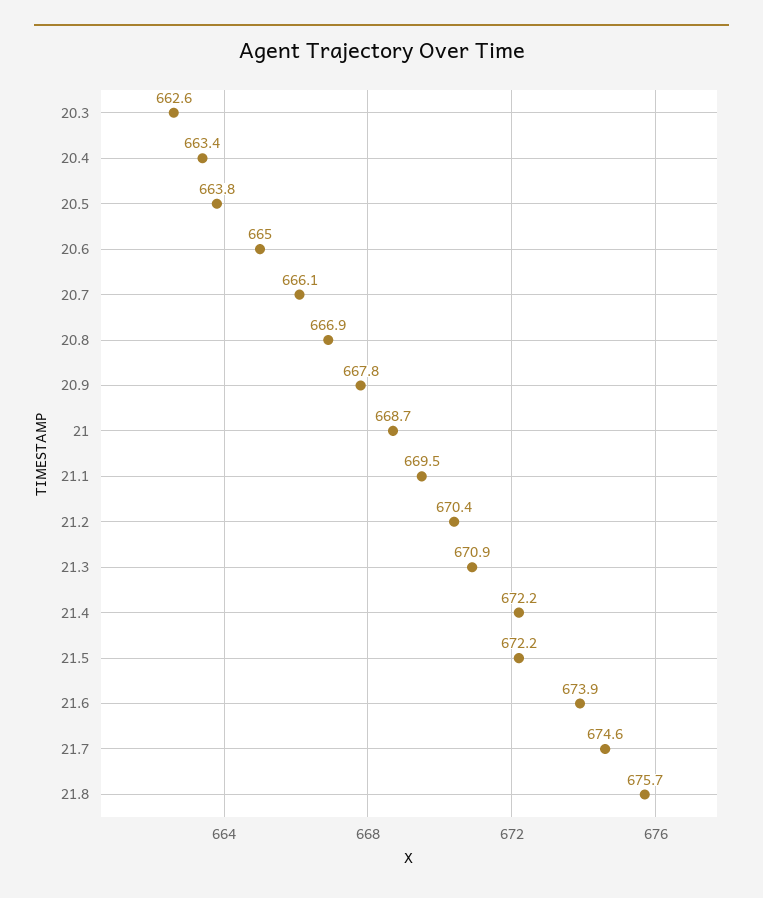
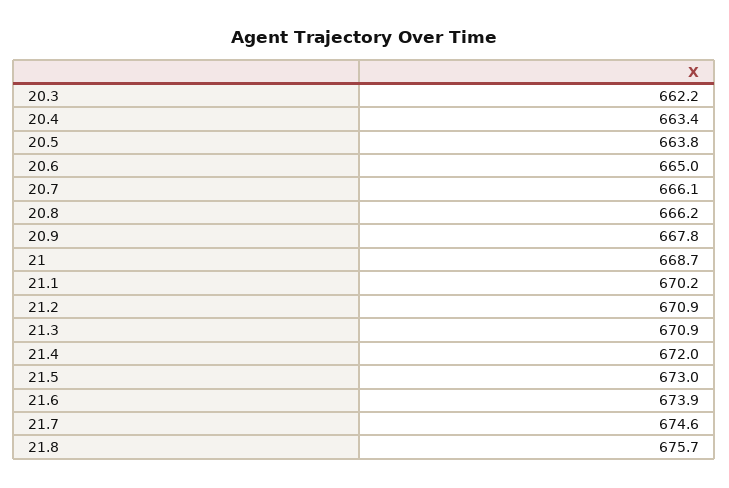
  {
-   "20.3": 662.6,
+   "20.3": 662.2,
    "20.4": 663.4,
    "20.5": 663.8,
    "20.6": 665,
    "20.7": 666.1,
-   "20.8": 666.9,
+   "20.8": 666.2,
    "20.9": 667.8,
    "21": 668.7,
-   "21.1": 669.5,
+   "21.1": 670.2,
-   "21.2": 670.4,
+   "21.2": 670.9,
    "21.3": 670.9,
-   "21.4": 672.2,
+   "21.4": 672,
-   "21.5": 672.2,
+   "21.5": 673,
    "21.6": 673.9,
    "21.7": 674.6,
    "21.8": 675.7
  }

